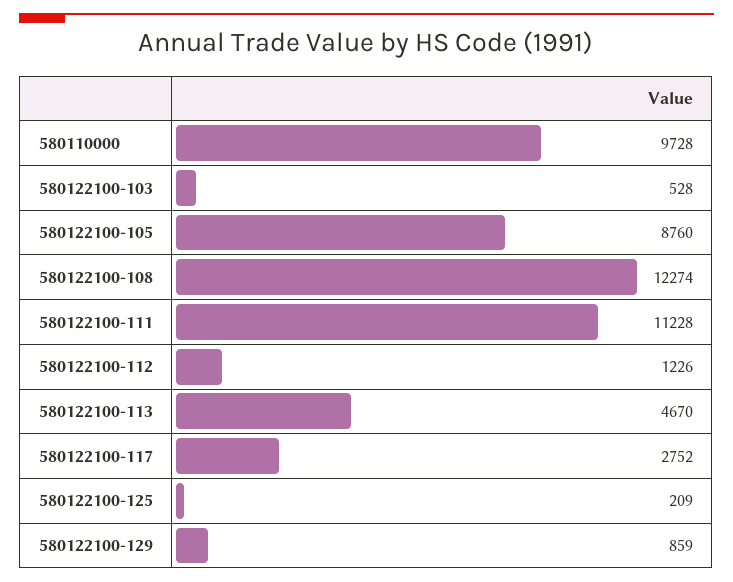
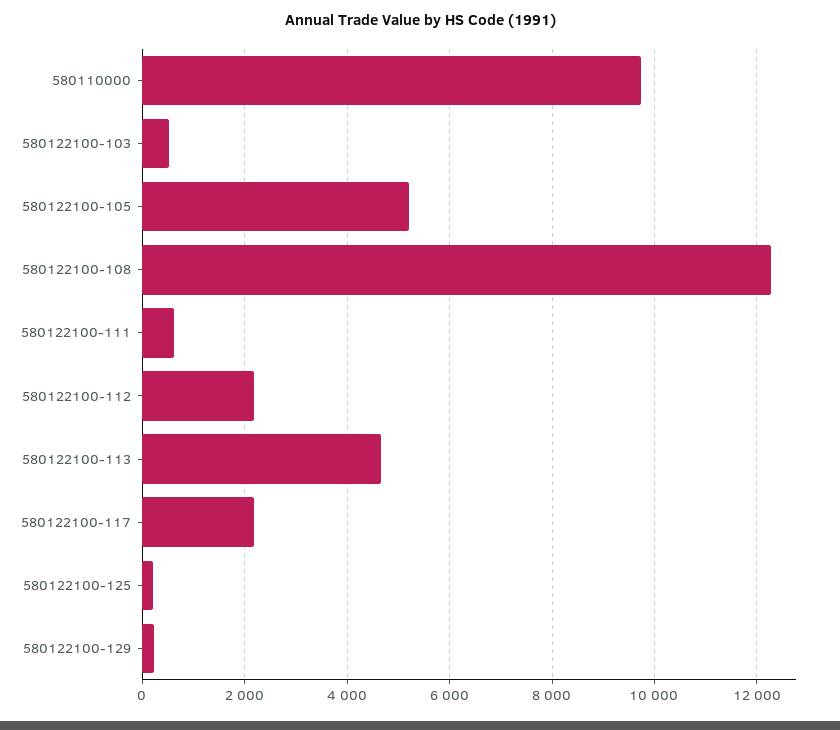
  {
    "580110000": 9728,
    "580122100-103": 528,
-   "580122100-105": 8760,
+   "580122100-105": 5200,
    "580122100-108": 12274,
-   "580122100-111": 11228,
+   "580122100-111": 600,
-   "580122100-112": 1226,
+   "580122100-112": 2200,
    "580122100-113": 4670,
-   "580122100-117": 2752,
+   "580122100-117": 2200,
    "580122100-125": 209,
-   "580122100-129": 859
+   "580122100-129": 200
  }

